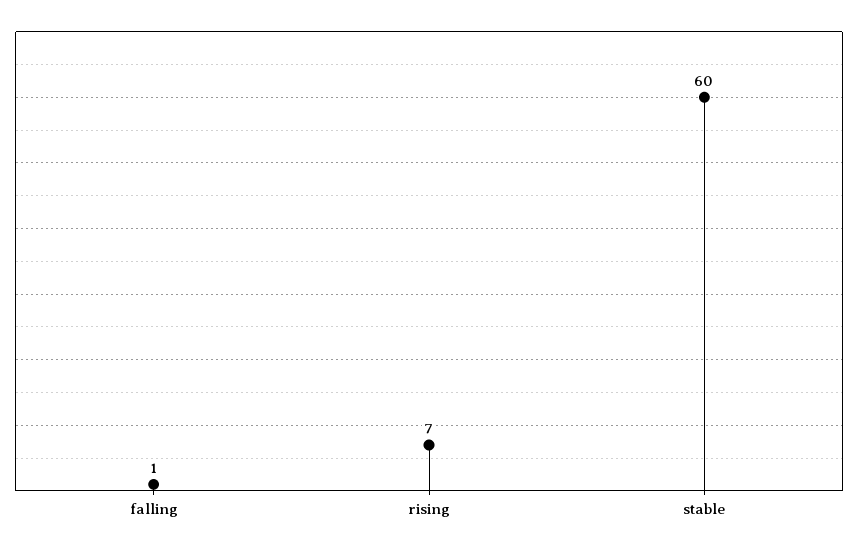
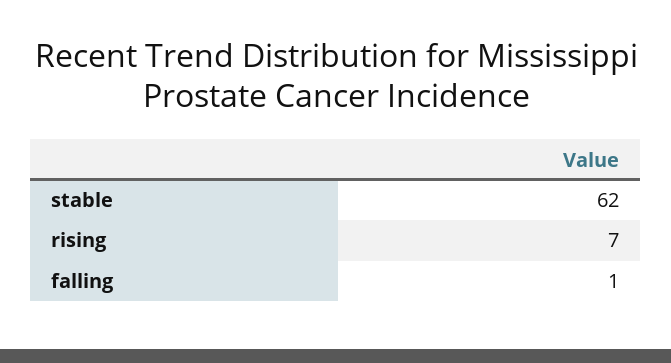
  {
    "falling": 1,
    "rising": 7,
-   "stable": 60
+   "stable": 62
  }

